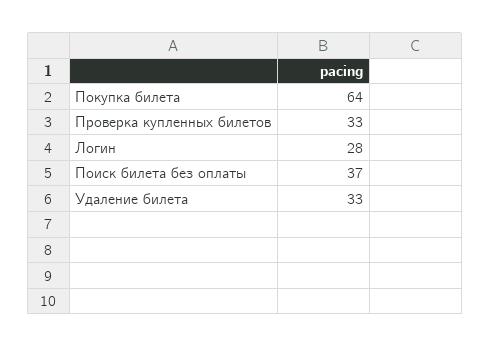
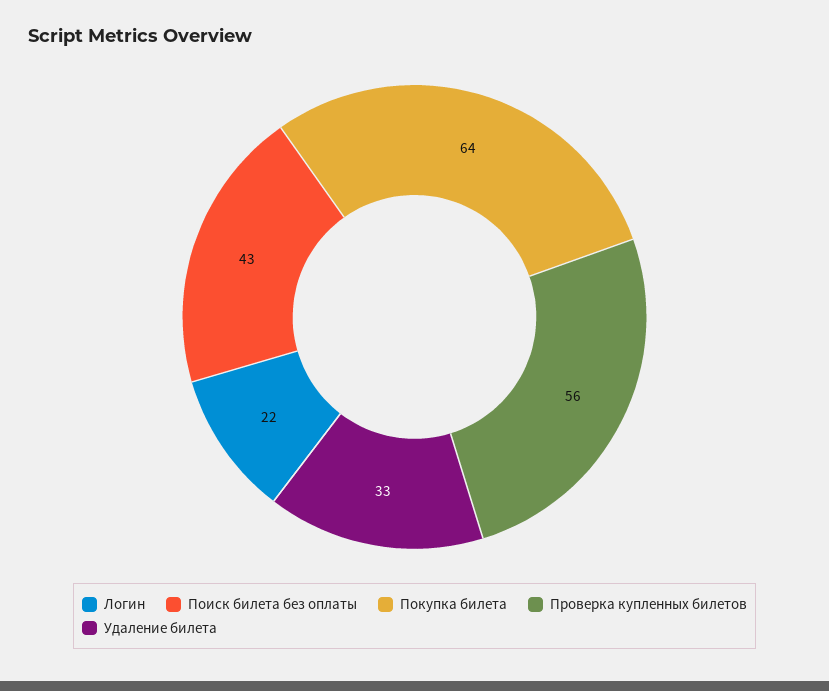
  {
    "Покупка билета": 64,
-   "Проверка купленных билетов": 33,
+   "Проверка купленных билетов": 56,
-   "Логин": 28,
+   "Логин": 22,
-   "Поиск билета без оплаты": 37,
+   "Поиск билета без оплаты": 43,
    "Удаление билета": 33
  }

